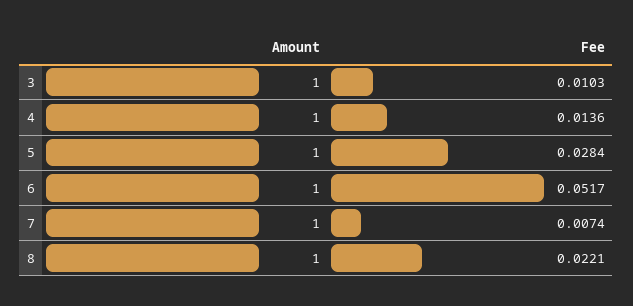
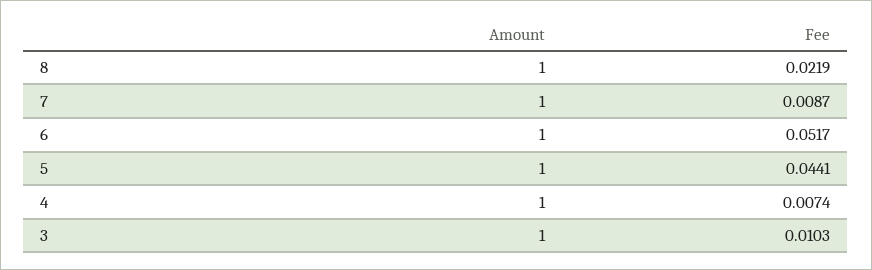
  {
    "Amount": {
      "3": 1,
      "4": 1,
      "5": 1,
      "6": 1,
      "7": 1,
      "8": 1
    },
    "Fee": {
      "3": 0.0103,
-     "4": 0.0136,
+     "4": 0.0074,
-     "5": 0.0284,
+     "5": 0.0441,
      "6": 0.0517,
-     "7": 0.0074,
+     "7": 0.0087,
-     "8": 0.0221
+     "8": 0.0219
    }
  }

